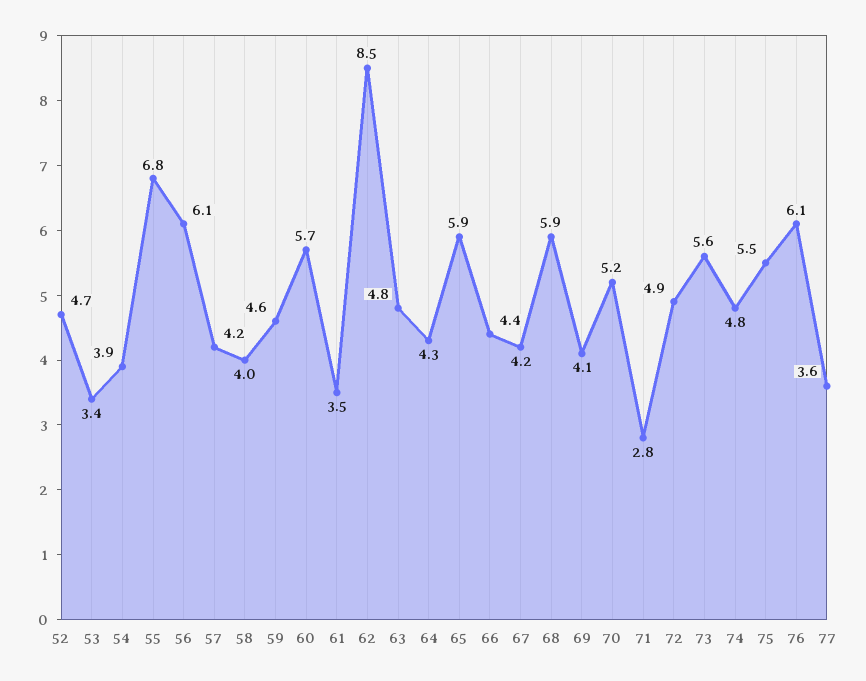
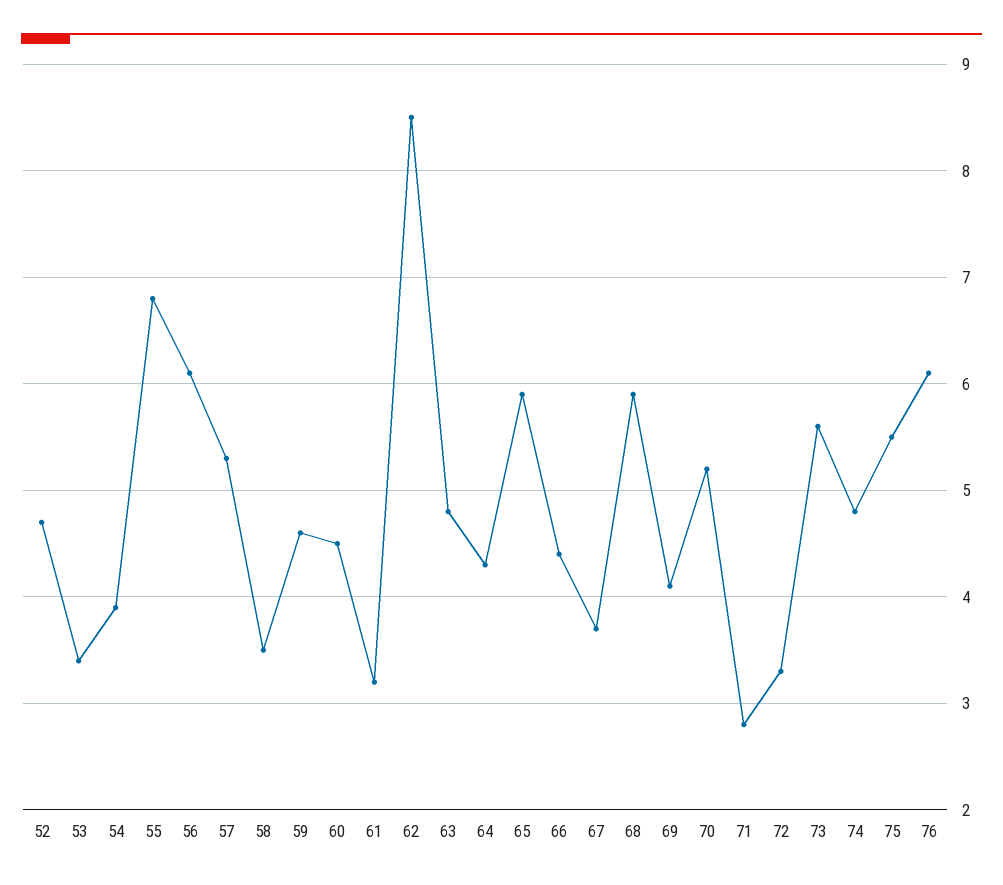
  {
    "52": 4.7,
    "53": 3.4,
    "54": 3.9,
    "55": 6.8,
    "56": 6.1,
-   "57": 4.2,
+   "57": 5.3,
-   "58": 4,
+   "58": 3.5,
    "59": 4.6,
-   "60": 5.7,
+   "60": 4.5,
-   "61": 3.5,
+   "61": 3.2,
    "62": 8.5,
    "63": 4.8,
    "64": 4.3,
    "65": 5.9,
    "66": 4.4,
-   "67": 4.2,
+   "67": 3.7,
    "68": 5.9,
    "69": 4.1,
    "70": 5.2,
    "71": 2.8,
-   "72": 4.9,
+   "72": 3.3,
    "73": 5.6,
    "74": 4.8,
    "75": 5.5,
-   "76": 6.1,
+   "76": 6.1
-   "77": 3.6
  }

